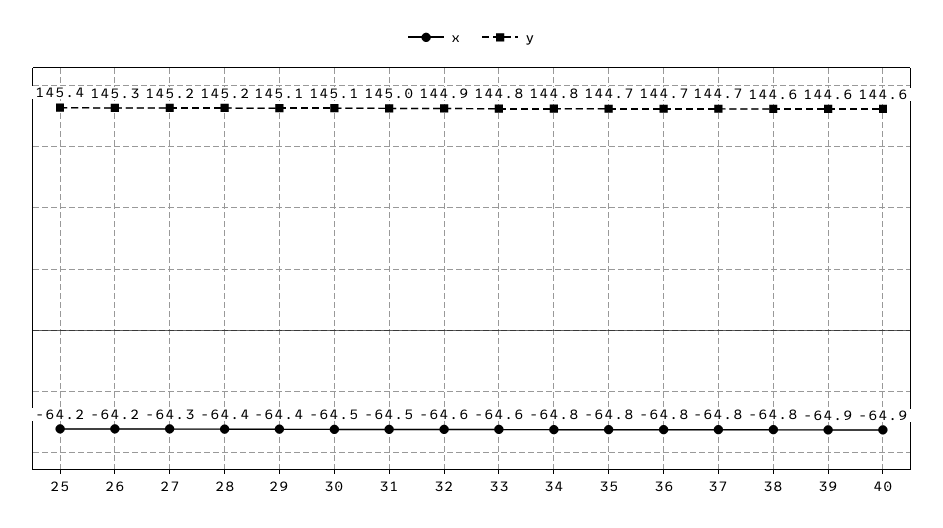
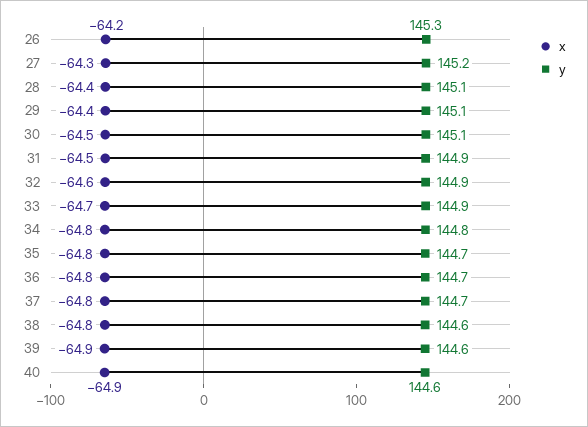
  {
    "x": {
-     "25": -64.2,
      "26": -64.2,
      "27": -64.3,
      "28": -64.4,
      "29": -64.4,
      "30": -64.5,
      "31": -64.5,
      "32": -64.6,
-     "33": -64.6,
+     "33": -64.7,
      "34": -64.8,
      "35": -64.8,
      "36": -64.8,
      "37": -64.8,
      "38": -64.8,
      "39": -64.9,
      "40": -64.9
    },
    "y": {
-     "25": 145.4,
      "26": 145.3,
      "27": 145.2,
-     "28": 145.2,
+     "28": 145.1,
      "29": 145.1,
      "30": 145.1,
-     "31": 145,
+     "31": 144.9,
      "32": 144.9,
-     "33": 144.8,
+     "33": 144.9,
      "34": 144.8,
      "35": 144.7,
      "36": 144.7,
      "37": 144.7,
      "38": 144.6,
      "39": 144.6,
      "40": 144.6
    }
  }

